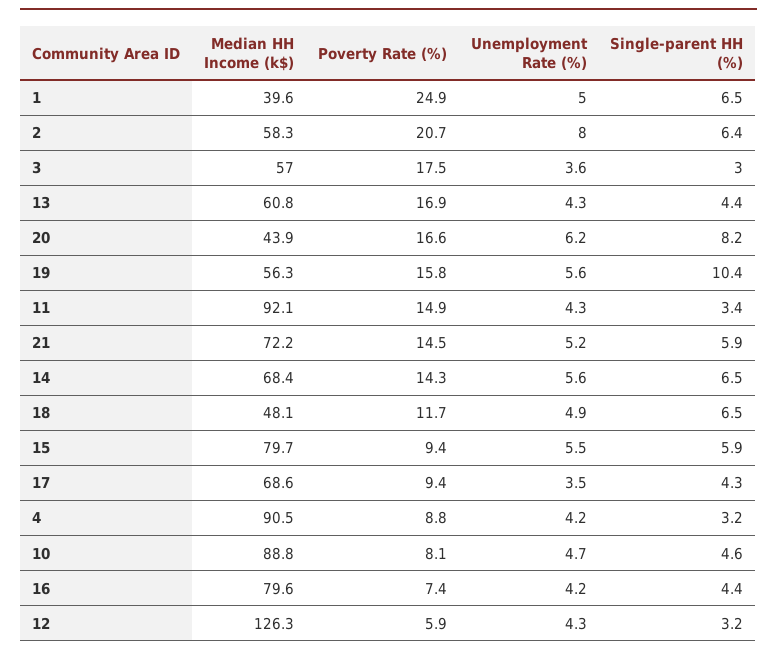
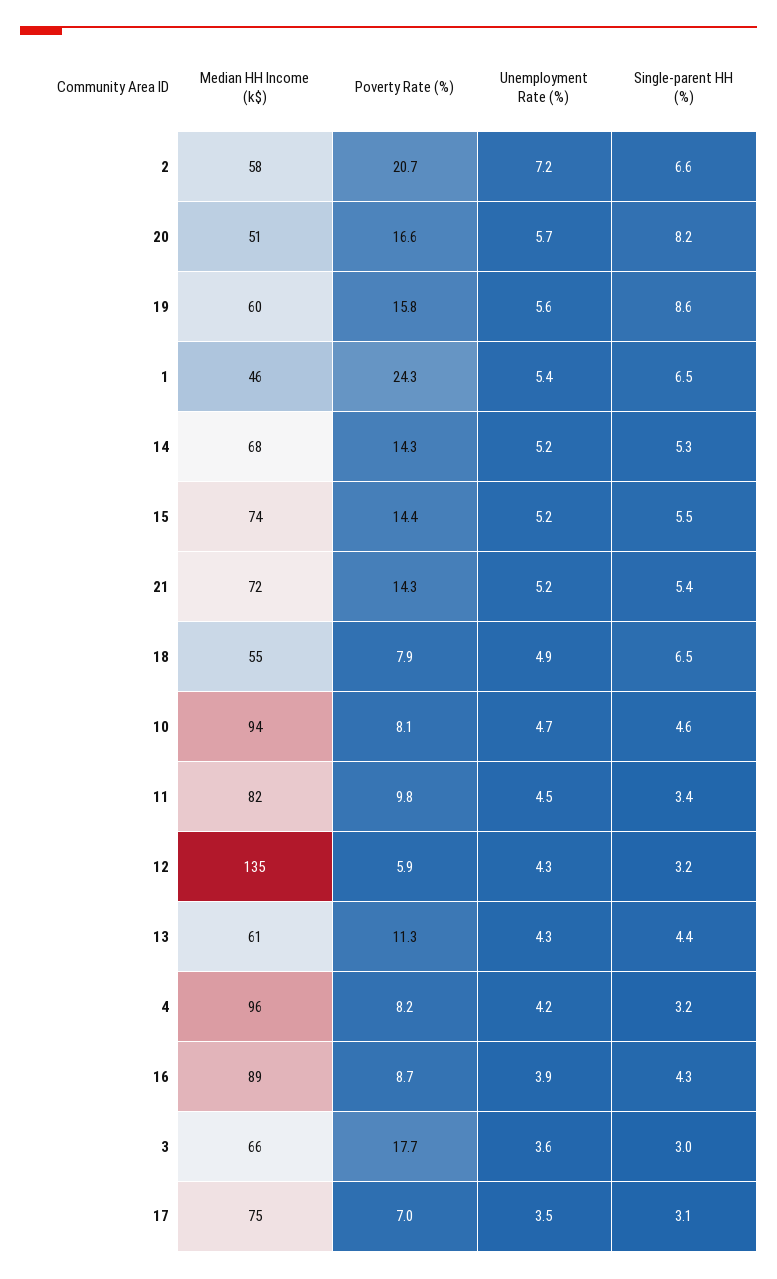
  {
    "Median HH Income (k$)": {
-     "1": 39.6,
+     "1": 46,
      "2": 58.3,
-     "3": 57,
+     "3": 66,
      "13": 60.8,
-     "20": 43.9,
+     "20": 51,
-     "19": 56.3,
+     "19": 60,
-     "11": 92.1,
+     "11": 82,
      "21": 72.2,
      "14": 68.4,
-     "18": 48.1,
+     "18": 55,
-     "15": 79.7,
+     "15": 74,
-     "17": 68.6,
+     "17": 75,
-     "4": 90.5,
+     "4": 96,
-     "10": 88.8,
+     "10": 94,
-     "16": 79.6,
+     "16": 89,
-     "12": 126.3
+     "12": 135
    },
    "Poverty Rate (%)": {
-     "1": 24.9,
+     "1": 24.3,
      "2": 20.7,
-     "3": 17.5,
+     "3": 17.7,
-     "13": 16.9,
+     "13": 11.3,
      "20": 16.6,
      "19": 15.8,
-     "11": 14.9,
+     "11": 9.8,
-     "21": 14.5,
+     "21": 14.3,
      "14": 14.3,
-     "18": 11.7,
+     "18": 7.9,
-     "15": 9.4,
+     "15": 14.4,
-     "17": 9.4,
+     "17": 7,
-     "4": 8.8,
+     "4": 8.2,
      "10": 8.1,
-     "16": 7.4,
+     "16": 8.7,
      "12": 5.9
    },
    "Unemployment Rate (%)": {
-     "1": 5,
+     "1": 5.4,
-     "2": 8,
+     "2": 7.2,
      "3": 3.6,
      "13": 4.3,
-     "20": 6.2,
+     "20": 5.7,
      "19": 5.6,
-     "11": 4.3,
+     "11": 4.5,
      "21": 5.2,
-     "14": 5.6,
+     "14": 5.2,
      "18": 4.9,
-     "15": 5.5,
+     "15": 5.2,
      "17": 3.5,
      "4": 4.2,
      "10": 4.7,
-     "16": 4.2,
+     "16": 3.9,
      "12": 4.3
    },
    "Single-parent HH (%)": {
      "1": 6.5,
-     "2": 6.4,
+     "2": 6.6,
      "3": 3,
      "13": 4.4,
      "20": 8.2,
-     "19": 10.4,
+     "19": 8.6,
      "11": 3.4,
-     "21": 5.9,
+     "21": 5.4,
-     "14": 6.5,
+     "14": 5.3,
      "18": 6.5,
-     "15": 5.9,
+     "15": 5.5,
-     "17": 4.3,
+     "17": 3.1,
      "4": 3.2,
      "10": 4.6,
-     "16": 4.4,
+     "16": 4.3,
      "12": 3.2
    }
  }

